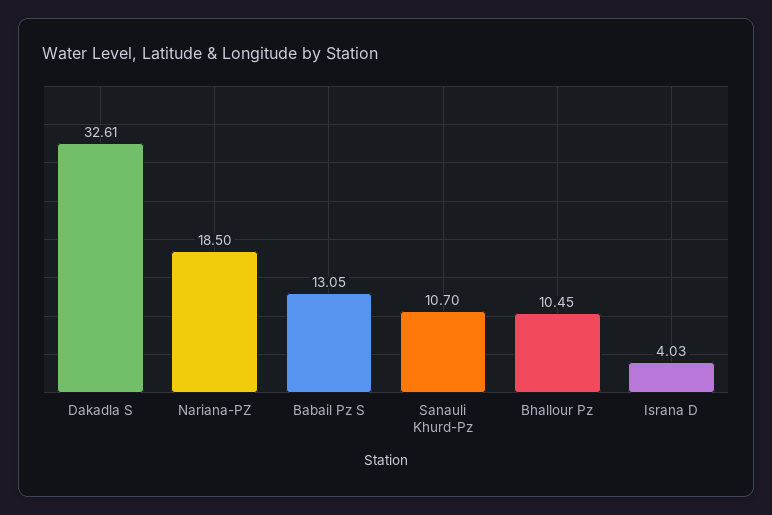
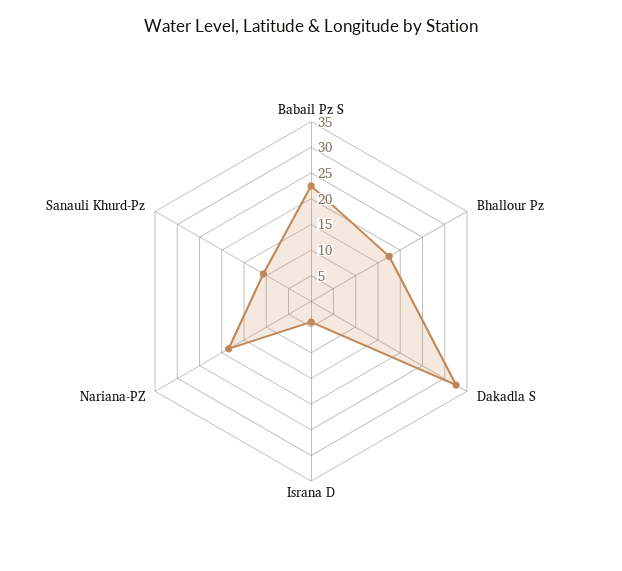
  {
    "Dakadla S": 32.61,
    "Nariana-PZ": 18.5,
-   "Babail Pz S": 13.05,
+   "Babail Pz S": 22.5,
    "Sanauli Khurd-Pz": 10.7,
-   "Bhallour Pz": 10.45,
+   "Bhallour Pz": 17.5,
    "Israna D": 4.03
  }

